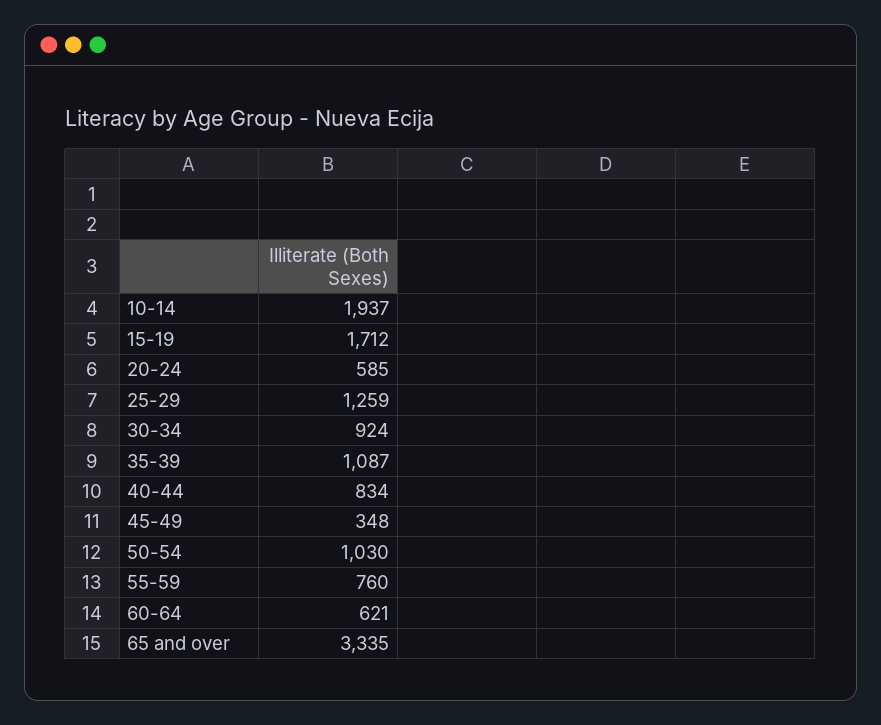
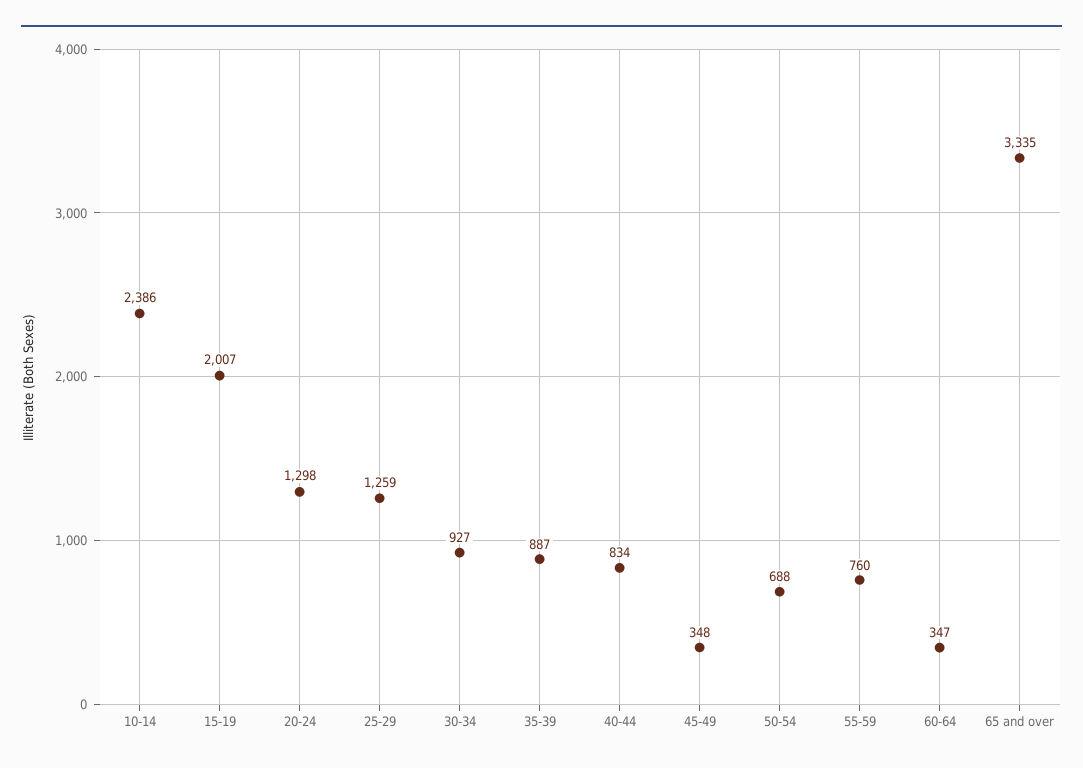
  {
-   "10-14": 1937,
+   "10-14": 2386,
-   "15-19": 1712,
+   "15-19": 2007,
-   "20-24": 585,
+   "20-24": 1298,
    "25-29": 1259,
-   "30-34": 924,
+   "30-34": 927,
-   "35-39": 1087,
+   "35-39": 887,
    "40-44": 834,
    "45-49": 348,
-   "50-54": 1030,
+   "50-54": 688,
    "55-59": 760,
-   "60-64": 621,
+   "60-64": 347,
    "65 and over": 3335
  }

